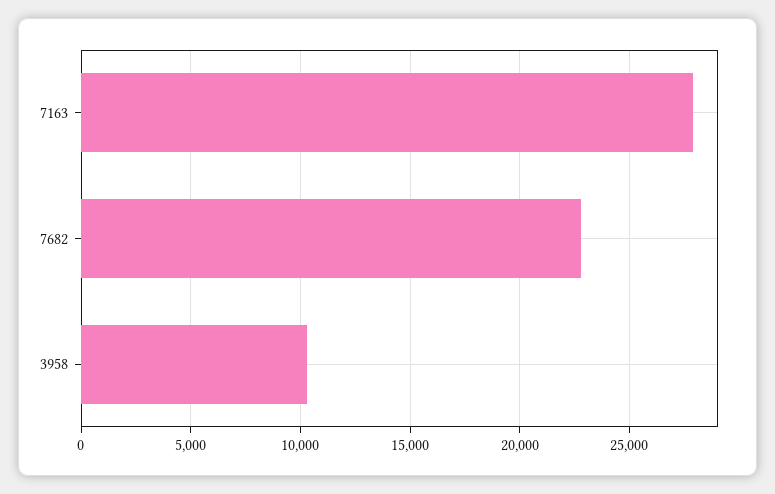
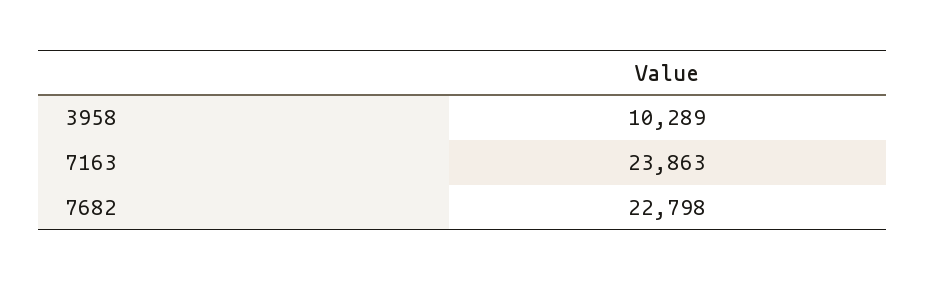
  {
-   "7163": 28000,
+   "7163": 23863,
    "7682": 22798,
    "3958": 10289
  }

